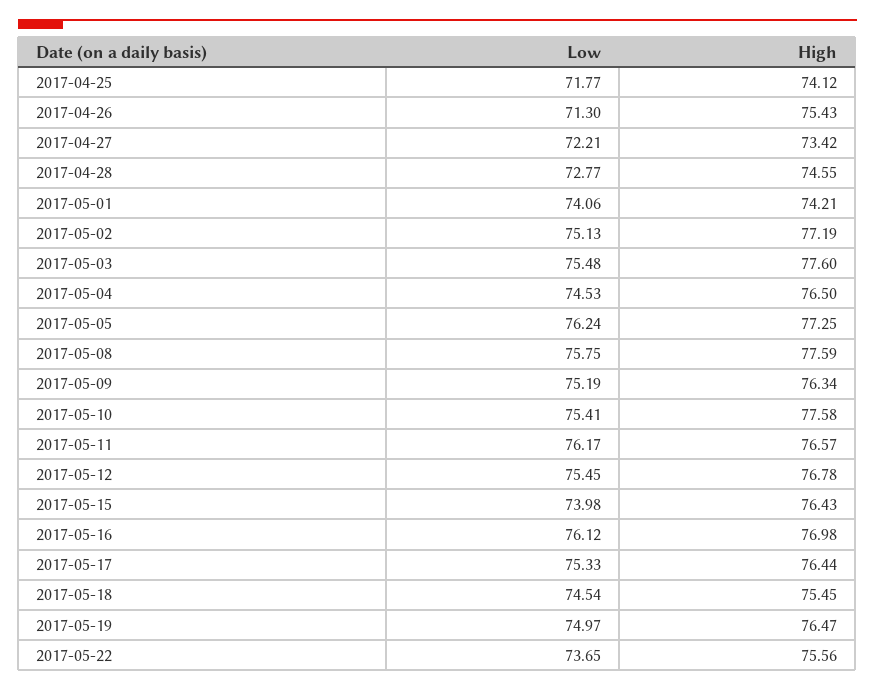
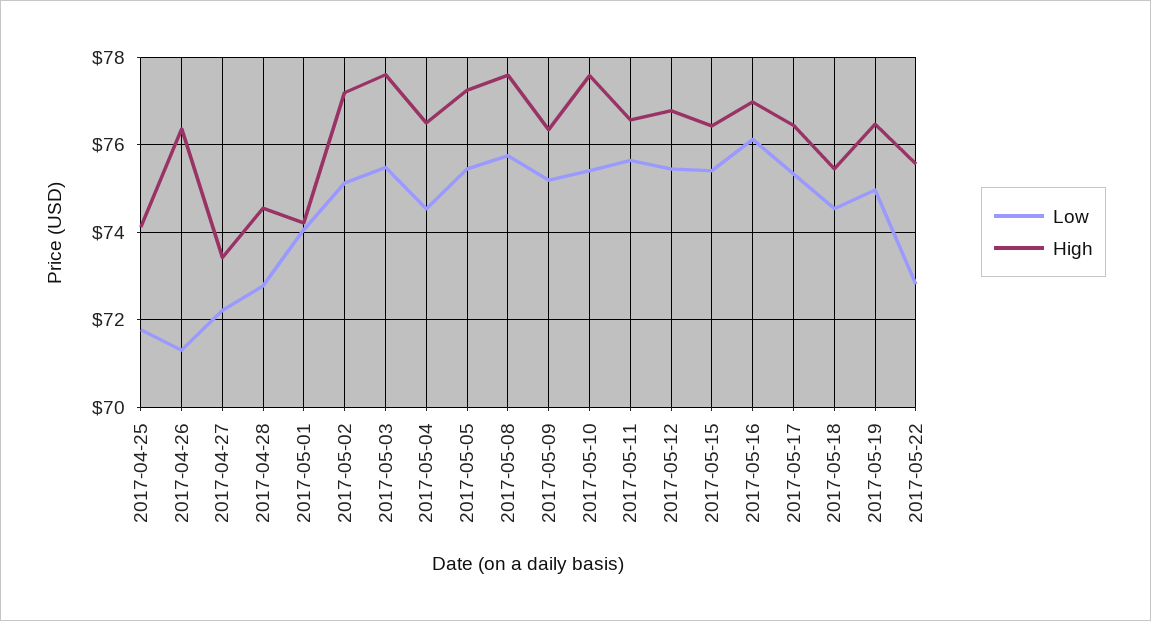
  {
    "Low": {
      "2017-04-25": 71.77,
      "2017-04-26": 71.3,
      "2017-04-27": 72.21,
      "2017-04-28": 72.77,
      "2017-05-01": 74.06,
      "2017-05-02": 75.13,
      "2017-05-03": 75.48,
      "2017-05-04": 74.53,
-     "2017-05-05": 76.24,
+     "2017-05-05": 75.4,
      "2017-05-08": 75.75,
      "2017-05-09": 75.19,
      "2017-05-10": 75.41,
-     "2017-05-11": 76.17,
+     "2017-05-11": 75.6,
      "2017-05-12": 75.45,
-     "2017-05-15": 73.98,
+     "2017-05-15": 75.4,
      "2017-05-16": 76.12,
      "2017-05-17": 75.33,
      "2017-05-18": 74.54,
      "2017-05-19": 74.97,
-     "2017-05-22": 73.65
+     "2017-05-22": 72.8
    },
    "High": {
      "2017-04-25": 74.12,
-     "2017-04-26": 75.43,
+     "2017-04-26": 76.4,
      "2017-04-27": 73.42,
      "2017-04-28": 74.55,
      "2017-05-01": 74.21,
      "2017-05-02": 77.19,
      "2017-05-03": 77.6,
      "2017-05-04": 76.5,
      "2017-05-05": 77.25,
      "2017-05-08": 77.59,
      "2017-05-09": 76.34,
      "2017-05-10": 77.58,
      "2017-05-11": 76.57,
      "2017-05-12": 76.78,
      "2017-05-15": 76.43,
      "2017-05-16": 76.98,
      "2017-05-17": 76.44,
      "2017-05-18": 75.45,
      "2017-05-19": 76.47,
      "2017-05-22": 75.56
    }
  }

